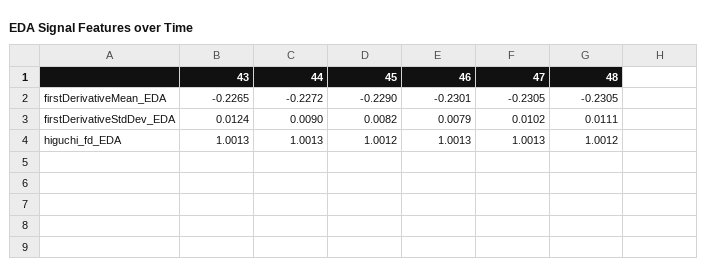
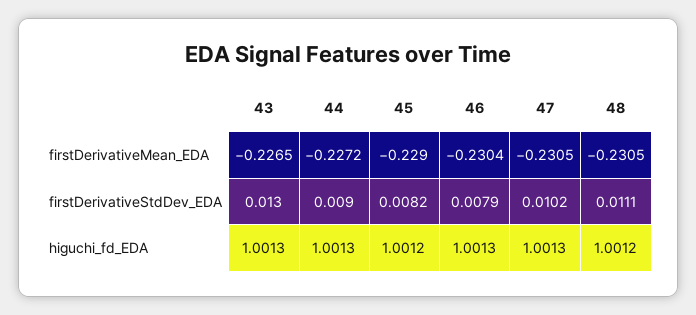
  {
    "43": {
      "firstDerivativeMean_EDA": -0.2265,
-     "firstDerivativeStdDev_EDA": 0.0124,
+     "firstDerivativeStdDev_EDA": 0.013,
      "higuchi_fd_EDA": 1.0013
    },
    "44": {
      "firstDerivativeMean_EDA": -0.2272,
      "firstDerivativeStdDev_EDA": 0.009,
      "higuchi_fd_EDA": 1.0013
    },
    "45": {
      "firstDerivativeMean_EDA": -0.229,
      "firstDerivativeStdDev_EDA": 0.0082,
      "higuchi_fd_EDA": 1.0012
    },
    "46": {
-     "firstDerivativeMean_EDA": -0.2301,
+     "firstDerivativeMean_EDA": -0.2304,
      "firstDerivativeStdDev_EDA": 0.0079,
      "higuchi_fd_EDA": 1.0013
    },
    "47": {
      "firstDerivativeMean_EDA": -0.2305,
      "firstDerivativeStdDev_EDA": 0.0102,
      "higuchi_fd_EDA": 1.0013
    },
    "48": {
      "firstDerivativeMean_EDA": -0.2305,
      "firstDerivativeStdDev_EDA": 0.0111,
      "higuchi_fd_EDA": 1.0012
    }
  }

